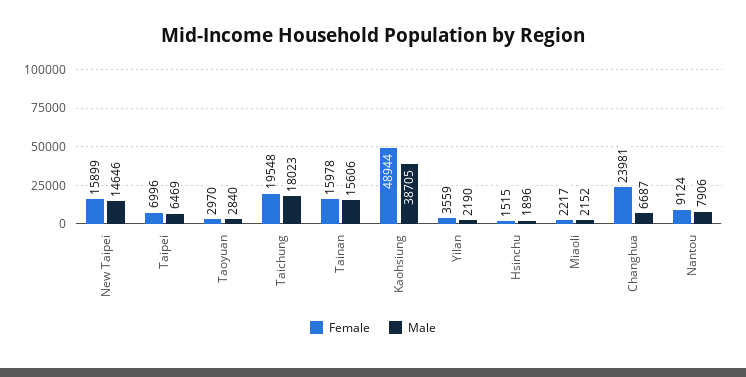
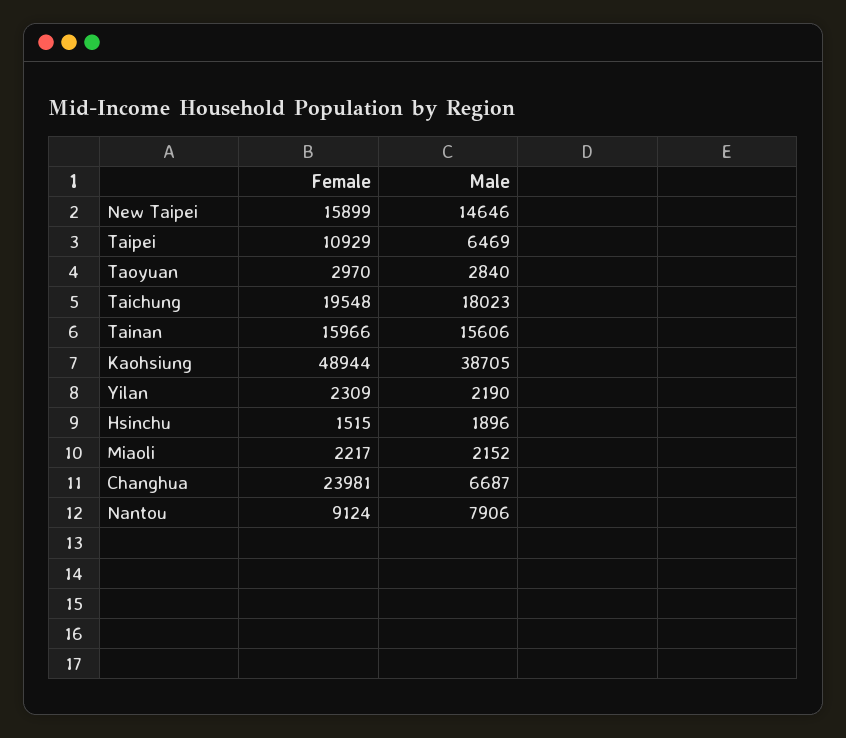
  {
    "Female": {
      "New Taipei": 15899,
-     "Taipei": 6996,
+     "Taipei": 10929,
      "Taoyuan": 2970,
      "Taichung": 19548,
-     "Tainan": 15978,
+     "Tainan": 15966,
      "Kaohsiung": 48944,
-     "Yilan": 3559,
+     "Yilan": 2309,
      "Hsinchu": 1515,
      "Miaoli": 2217,
      "Changhua": 23981,
      "Nantou": 9124
    },
    "Male": {
      "New Taipei": 14646,
      "Taipei": 6469,
      "Taoyuan": 2840,
      "Taichung": 18023,
      "Tainan": 15606,
      "Kaohsiung": 38705,
      "Yilan": 2190,
      "Hsinchu": 1896,
      "Miaoli": 2152,
      "Changhua": 6687,
      "Nantou": 7906
    }
  }

